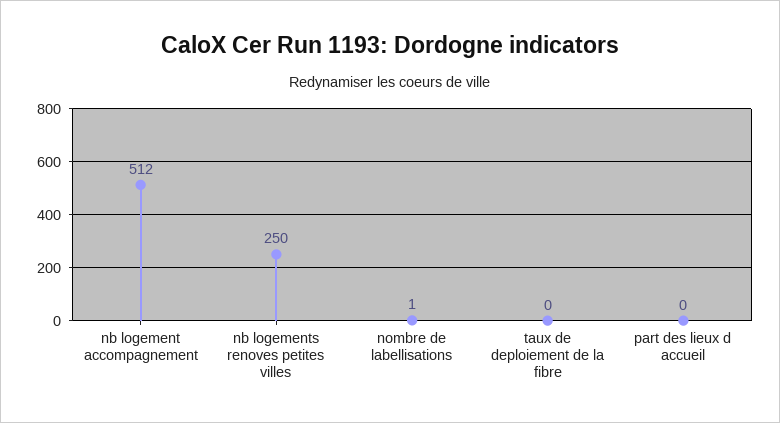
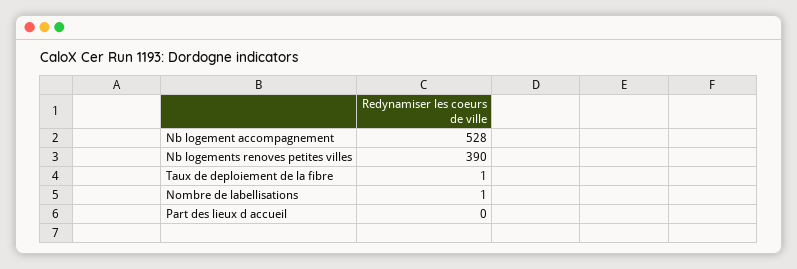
  {
-   "nb logement accompagnement": 512,
+   "nb logement accompagnement": 528,
-   "nb logements renoves petites villes": 250,
+   "nb logements renoves petites villes": 390,
    "nombre de labellisations": 1,
-   "taux de deploiement de la fibre": 0,
+   "taux de deploiement de la fibre": 1,
    "part des lieux d accueil": 0
  }

